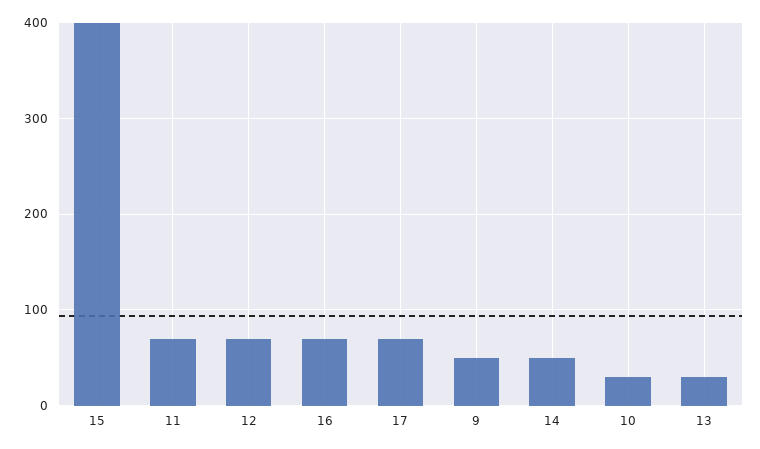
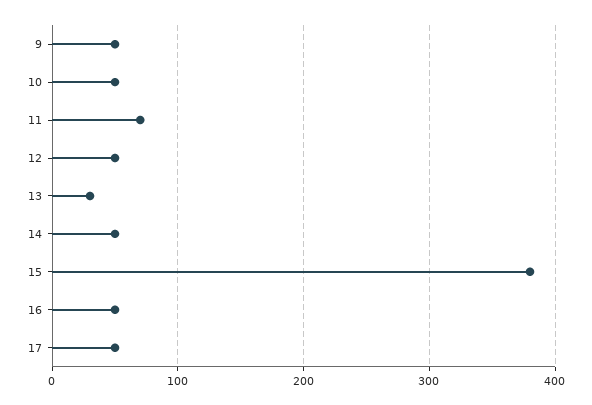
  {
-   "15": 400,
+   "15": 380,
    "11": 70,
-   "12": 70,
+   "12": 50,
-   "16": 70,
+   "16": 50,
-   "17": 70,
+   "17": 50,
    "9": 50,
    "14": 50,
-   "10": 30,
+   "10": 50,
    "13": 30
  }

